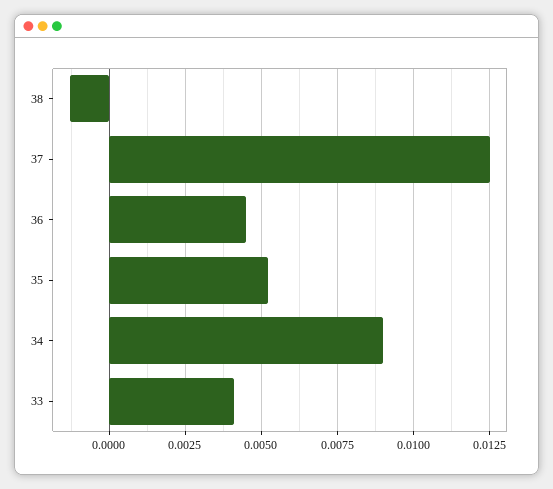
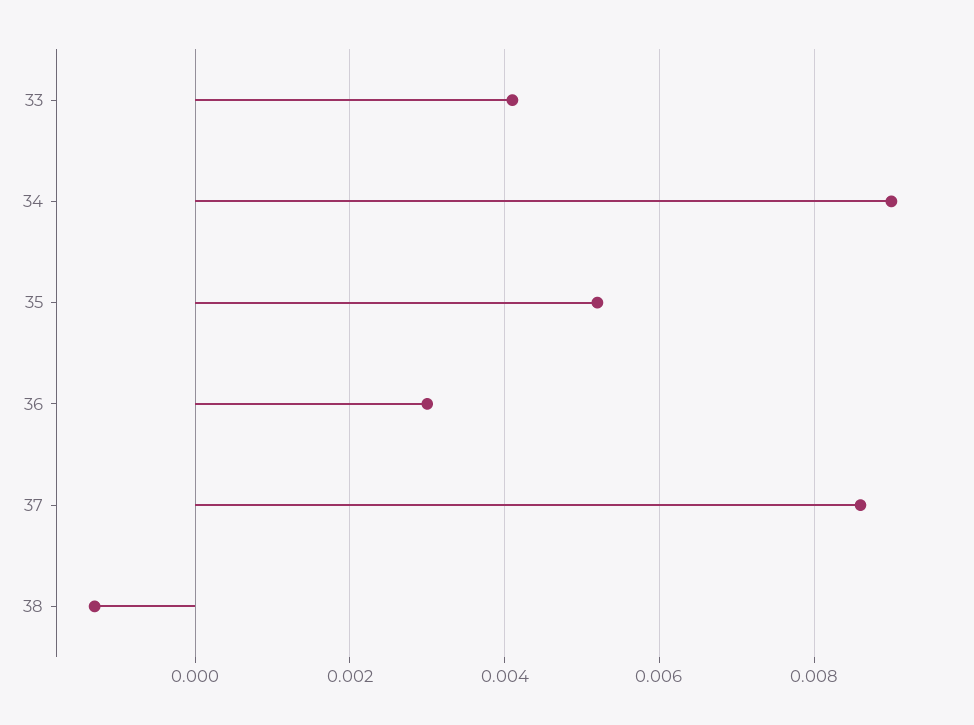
  {
    "38": -0.0015,
-   "37": 0.0125,
+   "37": 0.0085,
-   "36": 0.0045,
+   "36": 0.003,
    "35": 0.005,
    "34": 0.009,
    "33": 0.004
  }

